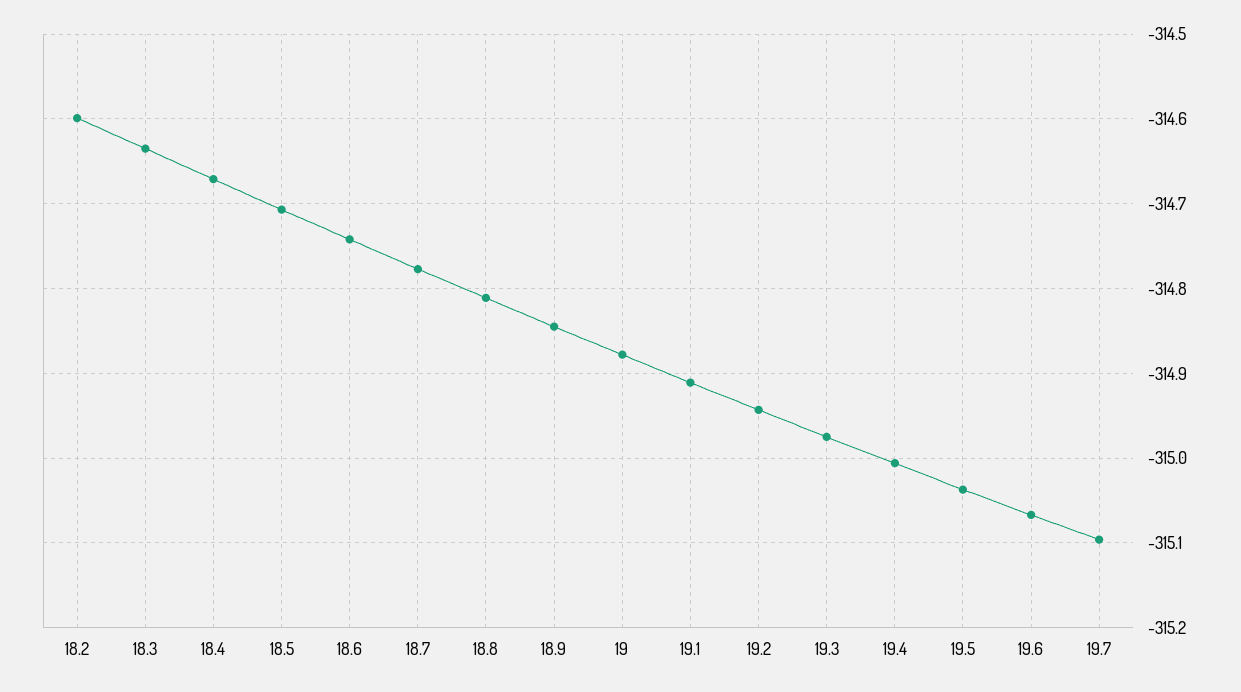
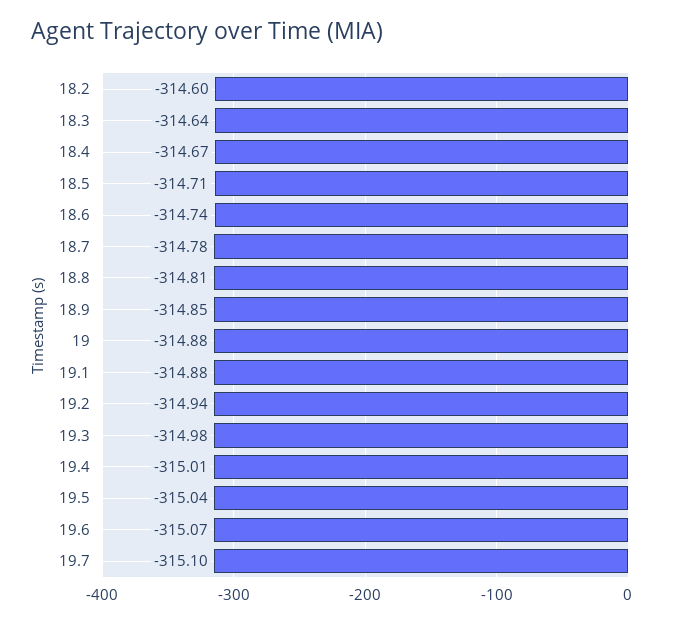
  {
    "18.2": -314.6,
    "18.3": -314.64,
    "18.4": -314.67,
    "18.5": -314.71,
    "18.6": -314.74,
    "18.7": -314.78,
    "18.8": -314.81,
    "18.9": -314.85,
    "19": -314.88,
-   "19.1": -314.91,
+   "19.1": -314.88,
    "19.2": -314.94,
    "19.3": -314.98,
    "19.4": -315.01,
    "19.5": -315.04,
    "19.6": -315.07,
    "19.7": -315.1
  }

